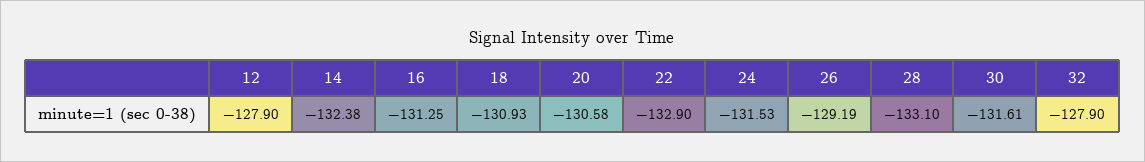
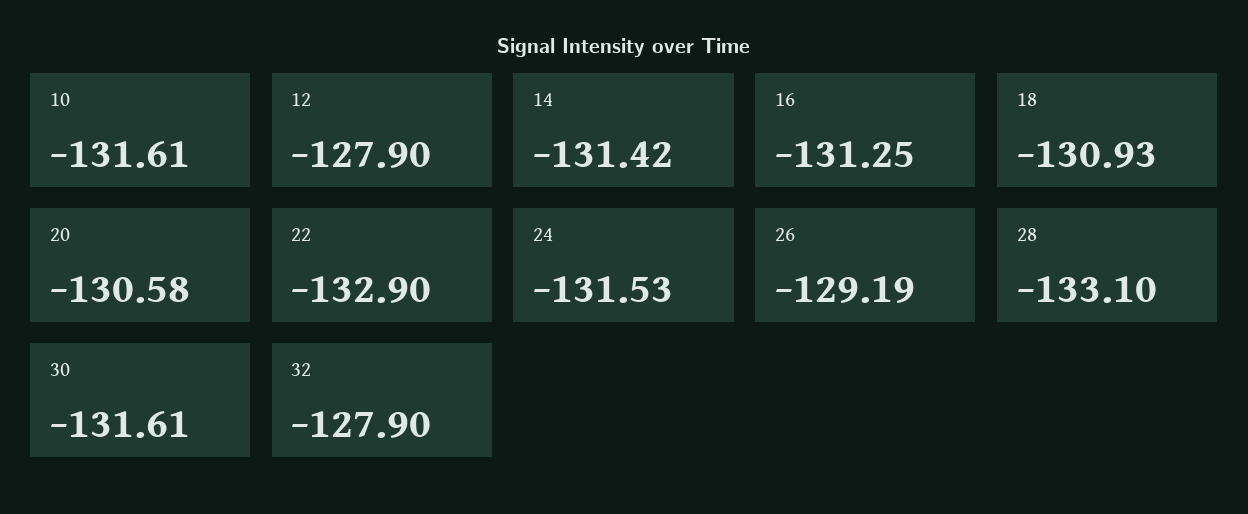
  {
    "12": -127.9,
-   "14": -132.38,
+   "14": -131.42,
    "16": -131.25,
    "18": -130.93,
    "20": -130.58,
    "22": -132.9,
    "24": -131.53,
    "26": -129.19,
    "28": -133.1,
    "30": -131.61,
-   "32": -127.9
+   "32": -127.9,
+   "10": -131.61
  }

